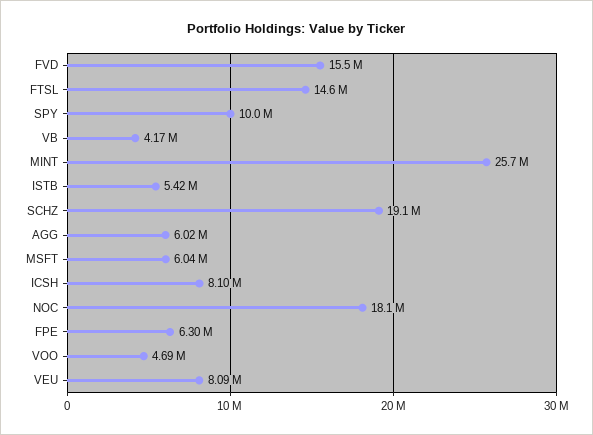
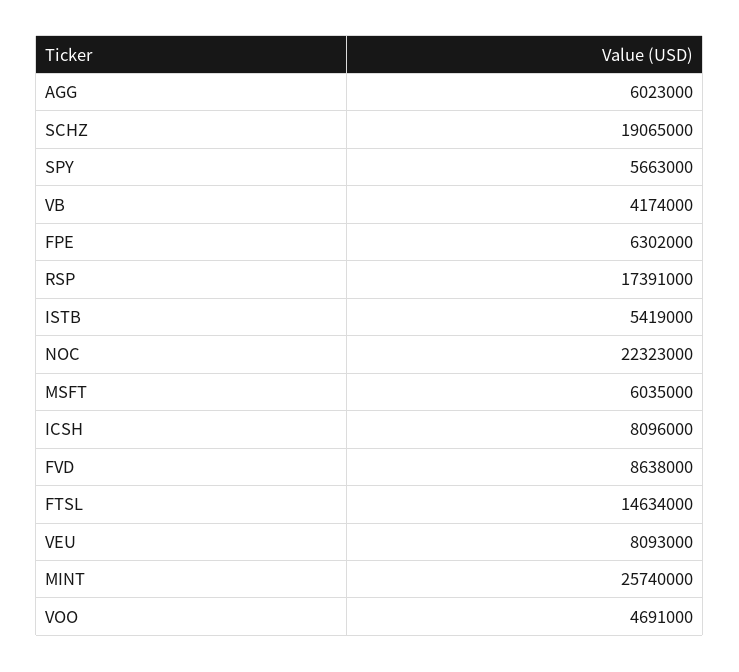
  {
-   "FVD": 15500000,
+   "FVD": 8638000,
    "FTSL": 14634000,
-   "SPY": 10000000,
+   "SPY": 5663000,
    "VB": 4174000,
    "MINT": 25740000,
    "ISTB": 5419000,
    "SCHZ": 19065000,
    "AGG": 6023000,
    "MSFT": 6035000,
    "ICSH": 8096000,
-   "NOC": 18100000,
+   "NOC": 22323000,
    "FPE": 6302000,
    "VOO": 4691000,
-   "VEU": 8093000
+   "VEU": 8093000,
+   "RSP": 17391000
  }

